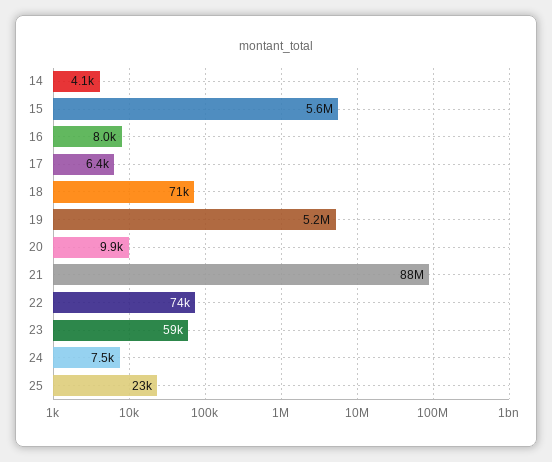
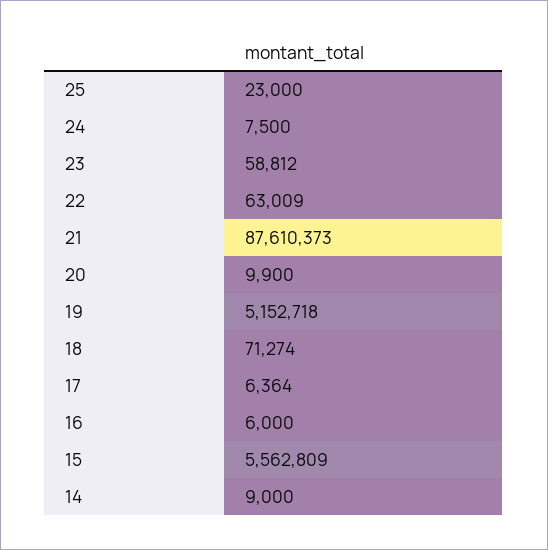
  {
-   "14": 4100,
+   "14": 9000,
    "15": 5562809,
-   "16": 8000,
+   "16": 6000,
    "17": 6364,
    "18": 71274,
    "19": 5152718,
    "20": 9900,
    "21": 87610373,
-   "22": 74000,
+   "22": 63009,
    "23": 58812,
    "24": 7500,
    "25": 23000
  }

